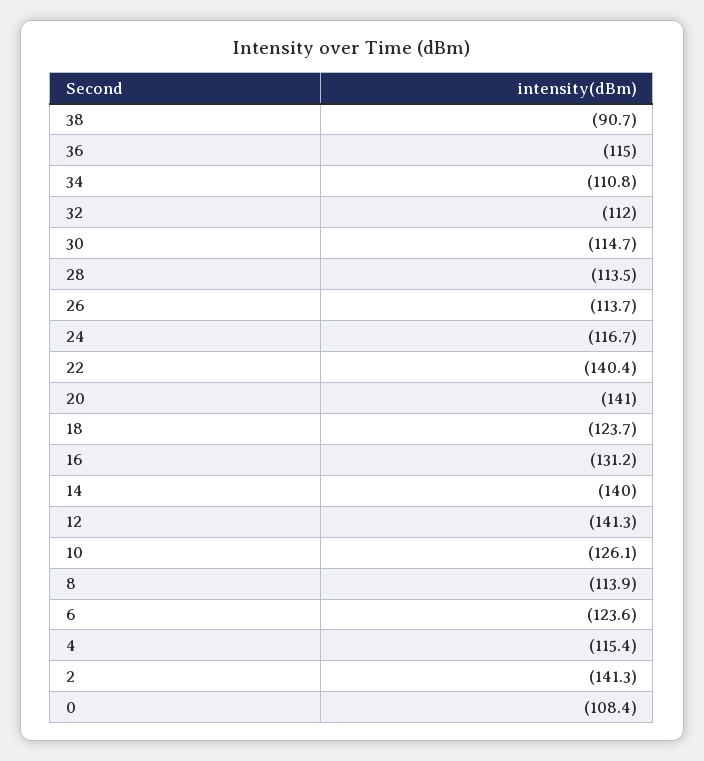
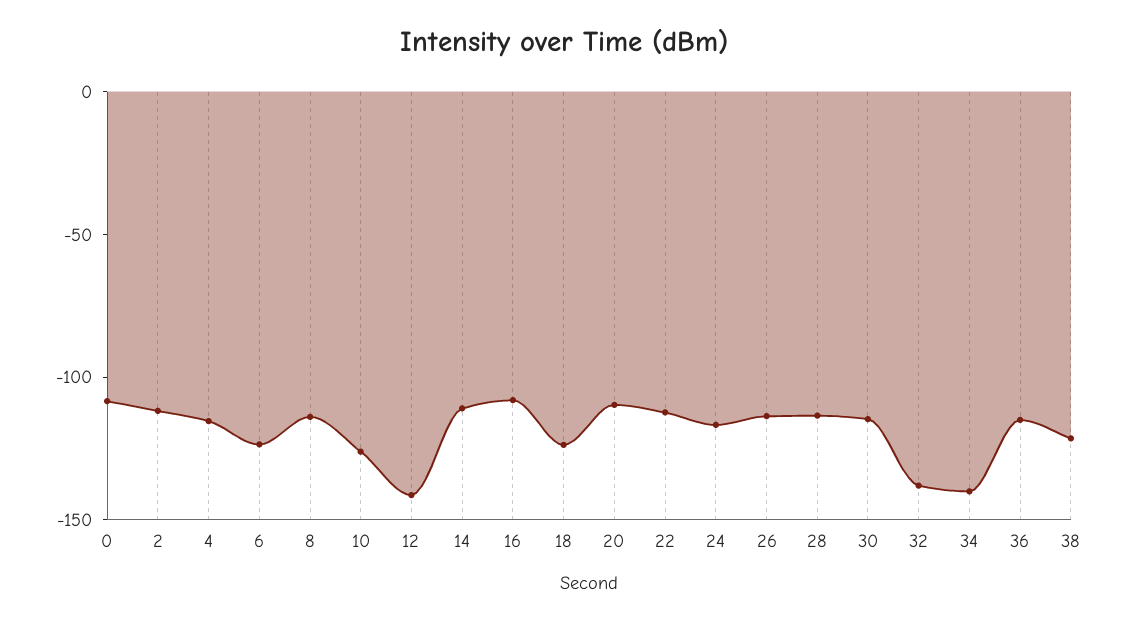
  {
-   "38": -90.7,
+   "38": -120,
    "36": -115,
-   "34": -110.8,
+   "34": -140,
-   "32": -112,
+   "32": -140,
    "30": -114.7,
    "28": -113.5,
    "26": -113.7,
    "24": -116.7,
-   "22": -140.4,
+   "22": -110,
-   "20": -141,
+   "20": -110,
    "18": -123.7,
-   "16": -131.2,
+   "16": -110,
-   "14": -140,
+   "14": -110,
    "12": -141.3,
    "10": -126.1,
    "8": -113.9,
    "6": -123.6,
    "4": -115.4,
-   "2": -141.3,
+   "2": -110,
    "0": -108.4
  }

